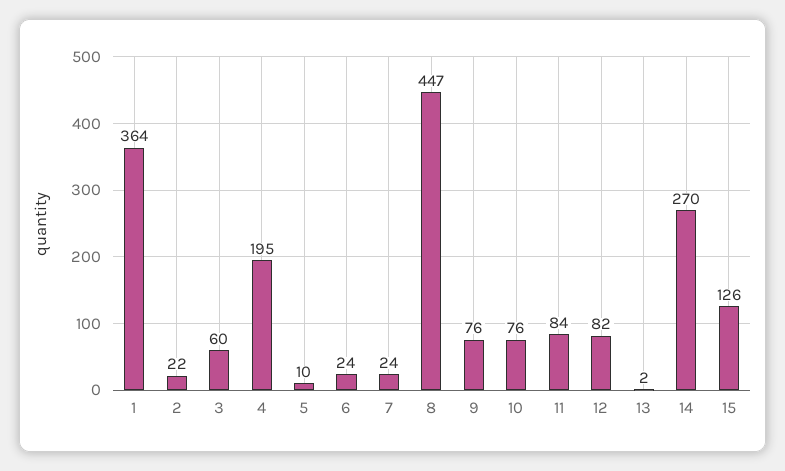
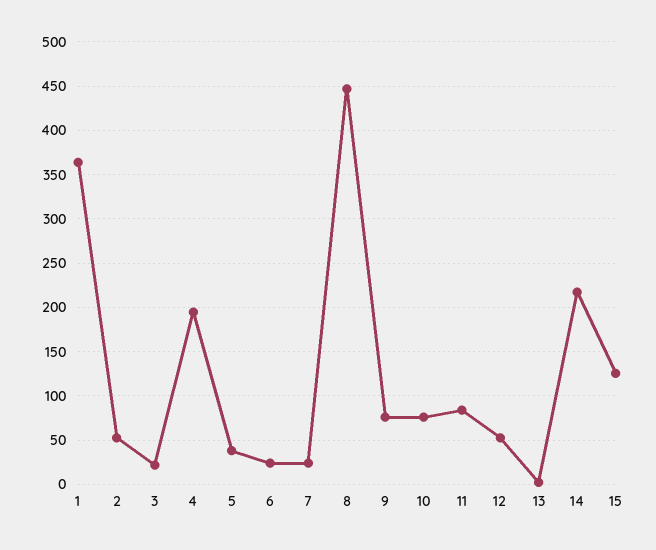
  {
    "1": 364,
-   "2": 22,
+   "2": 50,
-   "3": 60,
+   "3": 20,
    "4": 195,
-   "5": 10,
+   "5": 40,
    "6": 24,
    "7": 24,
    "8": 447,
    "9": 76,
    "10": 76,
    "11": 84,
-   "12": 82,
+   "12": 50,
    "13": 2,
-   "14": 270,
+   "14": 220,
    "15": 126
  }

